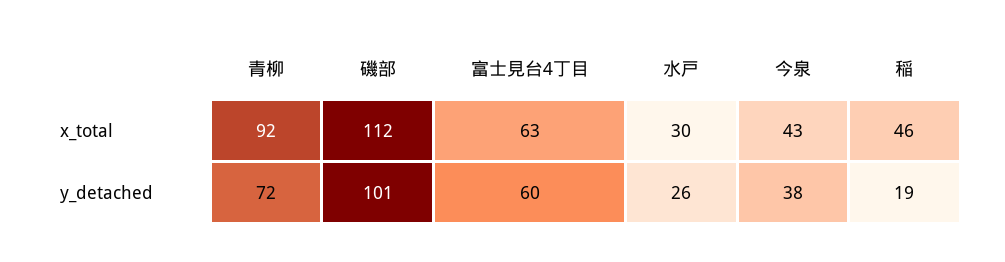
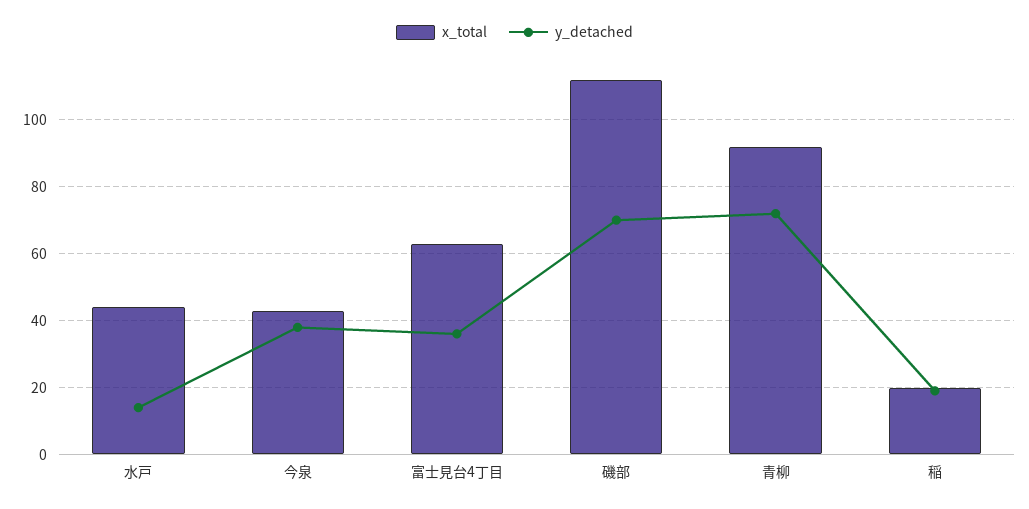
  {
    "x_total": {
      "青柳": 92,
      "磯部": 112,
      "富士見台4丁目": 63,
-     "水戸": 30,
+     "水戸": 45,
      "今泉": 43,
-     "稲": 46
+     "稲": 20
    },
    "y_detached": {
      "青柳": 72,
-     "磯部": 101,
+     "磯部": 70,
-     "富士見台4丁目": 60,
+     "富士見台4丁目": 35,
-     "水戸": 26,
+     "水戸": 15,
      "今泉": 38,
      "稲": 19
    }
  }

